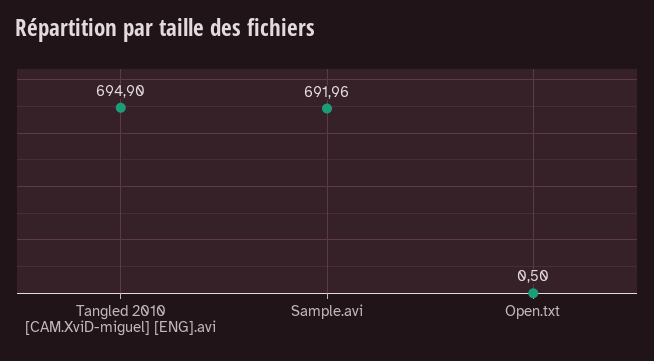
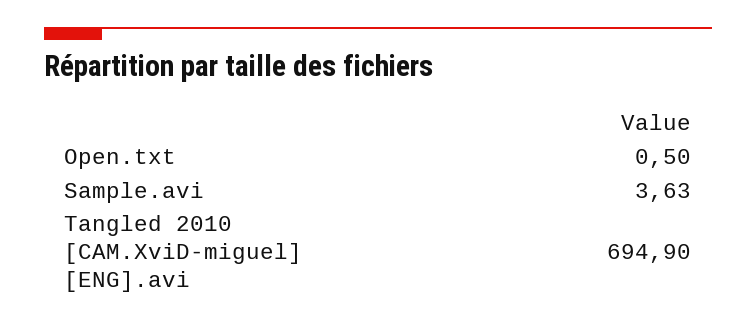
  {
    "Tangled 2010 [CAM.XviD-miguel] [ENG].avi": 694.9,
-   "Sample.avi": 691.96,
+   "Sample.avi": 3.63,
    "Open.txt": 0.5
  }

